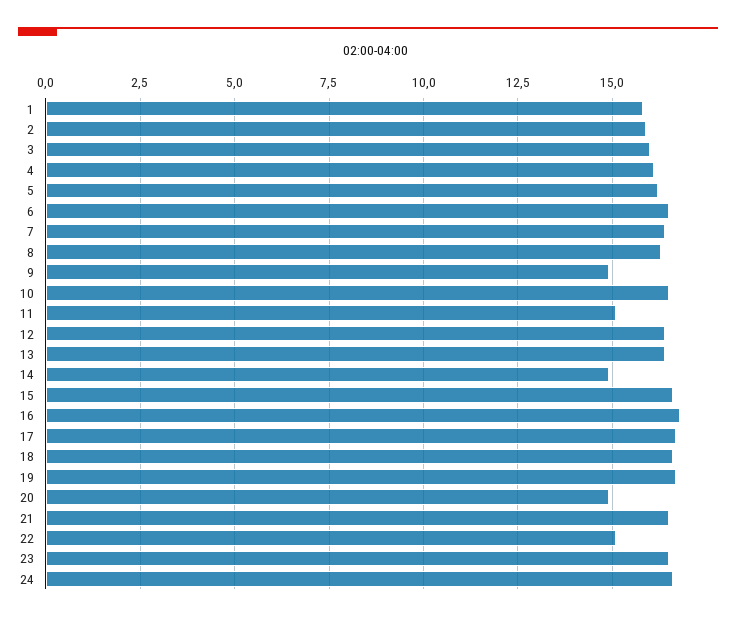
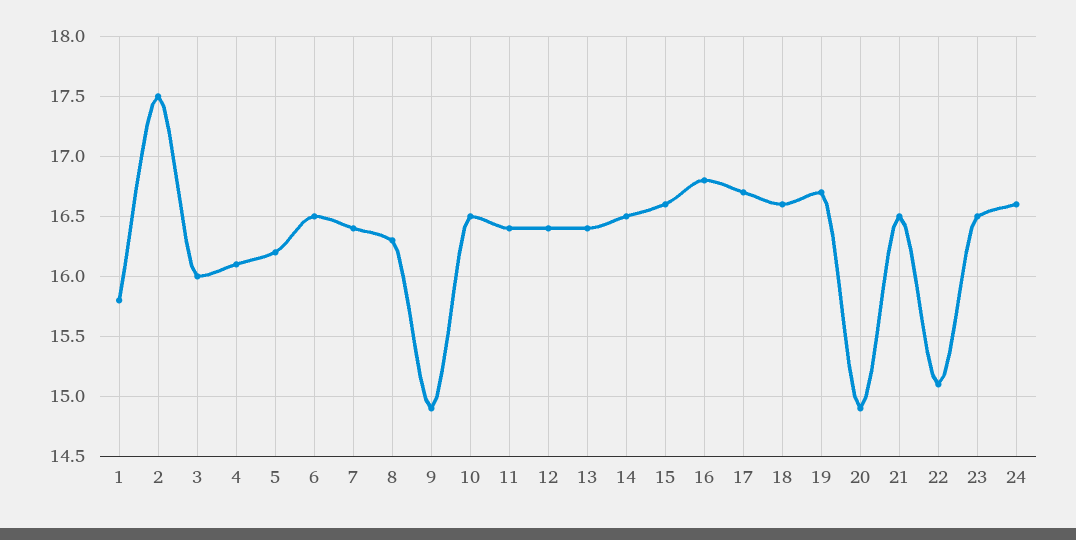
  {
    "1": 15.8,
-   "2": 16,
+   "2": 17.5,
    "3": 16,
    "4": 16.1,
    "5": 16.2,
    "6": 16.5,
    "7": 16.4,
    "8": 16.3,
    "9": 14.9,
    "10": 16.5,
-   "11": 15,
+   "11": 16.4,
    "12": 16.4,
    "13": 16.4,
-   "14": 15,
+   "14": 16.5,
    "15": 16.6,
    "16": 16.8,
    "17": 16.7,
    "18": 16.6,
    "19": 16.7,
    "20": 14.9,
    "21": 16.5,
    "22": 15.1,
    "23": 16.5,
    "24": 16.6
  }

